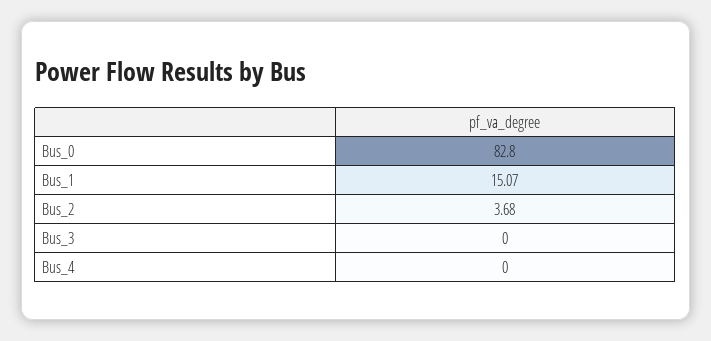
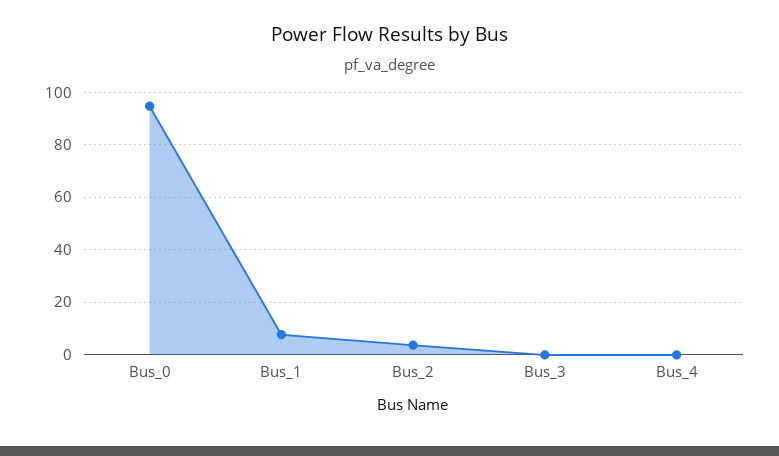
  {
-   "Bus_0": 82.8,
+   "Bus_0": 95,
-   "Bus_1": 15.07,
+   "Bus_1": 7.5,
    "Bus_2": 3.68,
    "Bus_3": 0,
    "Bus_4": 0
  }

